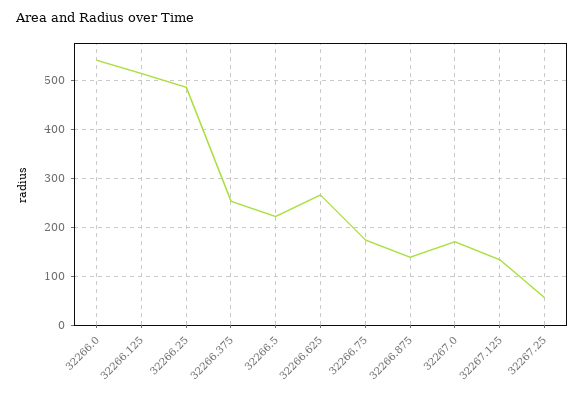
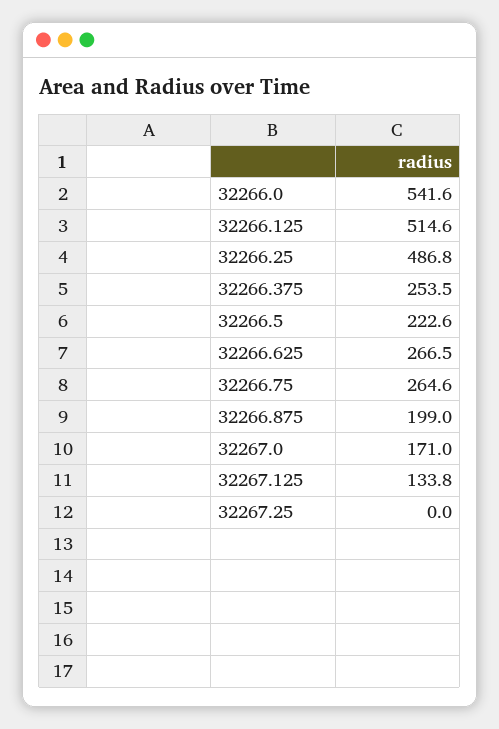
  {
    "32266.0": 541.6,
    "32266.125": 514.6,
    "32266.25": 486.8,
    "32266.375": 253.5,
    "32266.5": 222.6,
    "32266.625": 266.5,
-   "32266.75": 180,
+   "32266.75": 264.6,
-   "32266.875": 140,
+   "32266.875": 199,
    "32267.0": 171,
    "32267.125": 133.8,
-   "32267.25": 60
+   "32267.25": 0
  }

